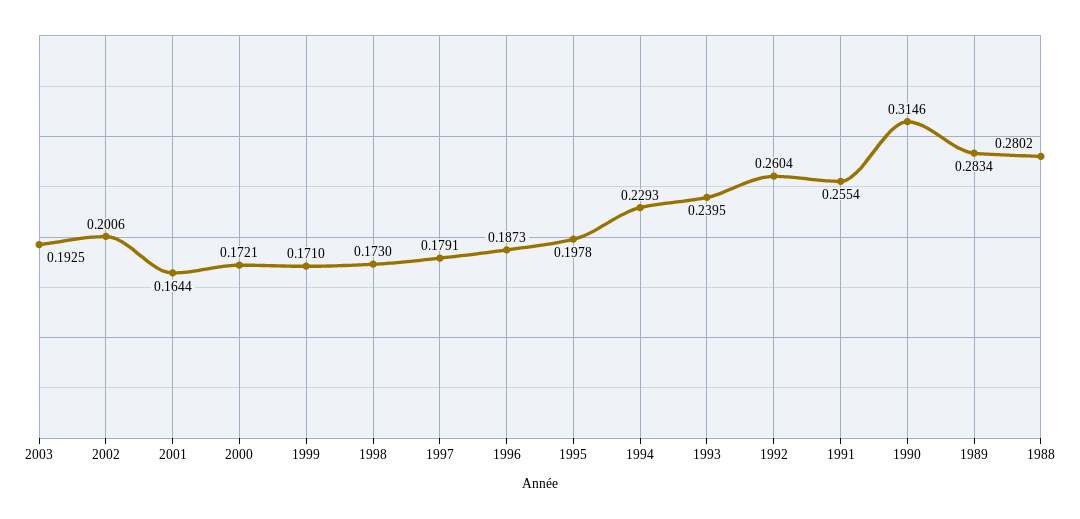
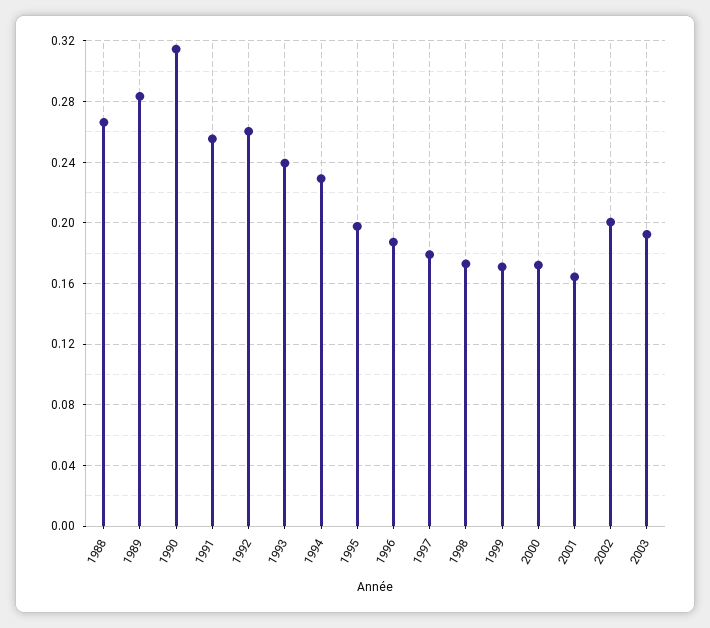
  {
    "2003": 0.1925,
    "2002": 0.2006,
    "2001": 0.1644,
    "2000": 0.1721,
    "1999": 0.171,
    "1998": 0.173,
    "1997": 0.1791,
    "1996": 0.1873,
    "1995": 0.1978,
    "1994": 0.2293,
    "1993": 0.2395,
    "1992": 0.2604,
    "1991": 0.2554,
    "1990": 0.3146,
    "1989": 0.2834,
-   "1988": 0.2802
+   "1988": 0.265
  }

